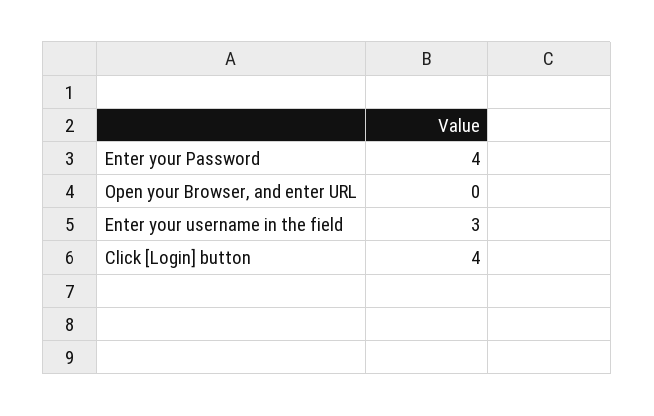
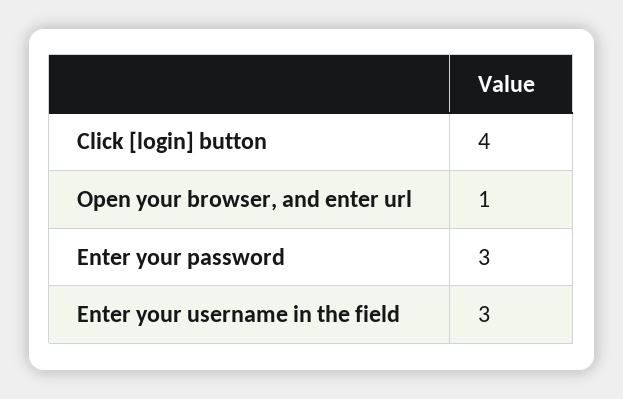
  {
-   "Enter your Password": 4,
+   "Enter your Password": 3,
-   "Open your Browser, and enter URL": 0,
+   "Open your Browser, and enter URL": 1,
    "Enter your username in the field": 3,
    "Click [Login] button": 4
  }

